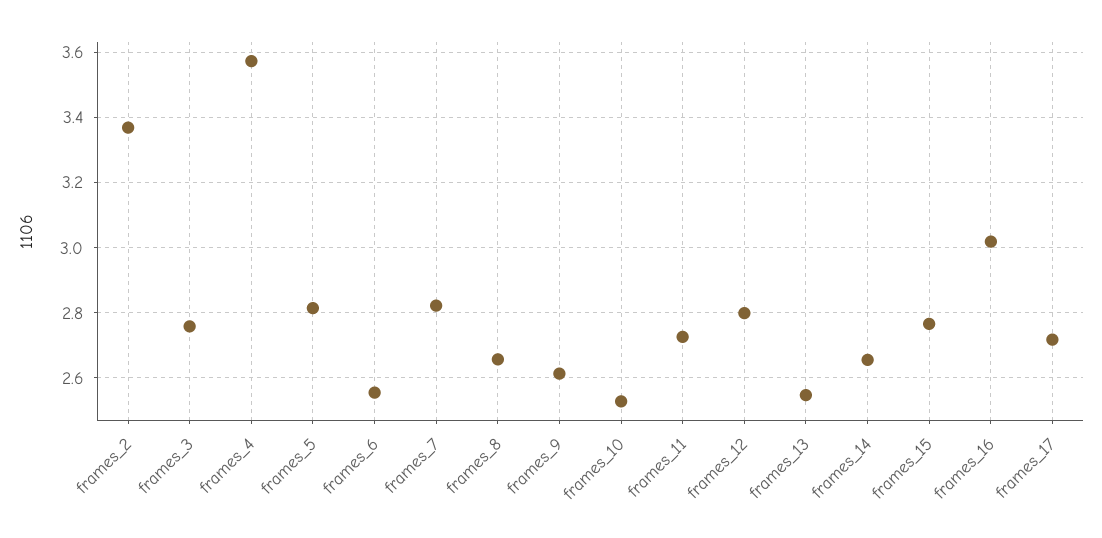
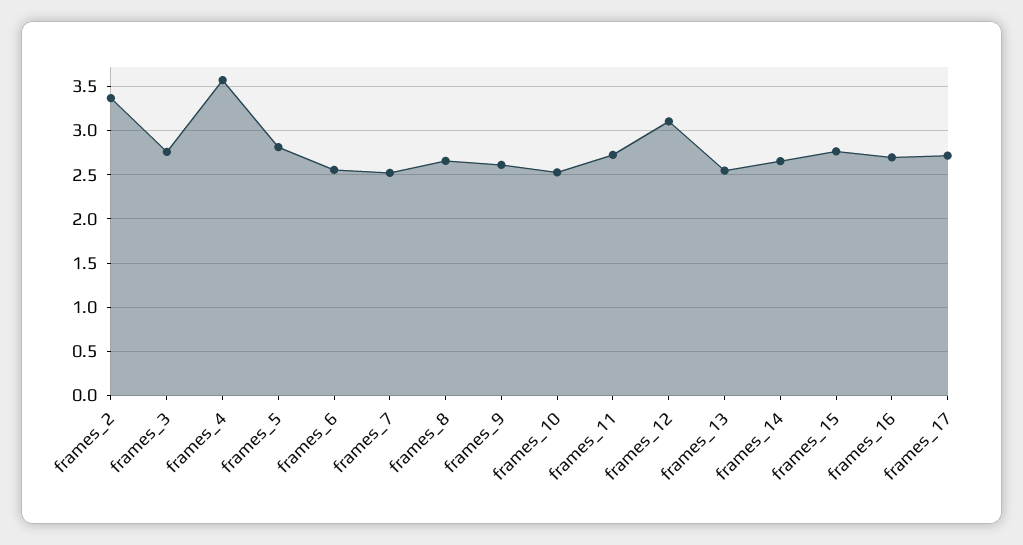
  {
    "frames_2": 3.36,
    "frames_3": 2.76,
    "frames_4": 3.58,
    "frames_5": 2.82,
    "frames_6": 2.56,
-   "frames_7": 2.82,
+   "frames_7": 2.5,
    "frames_8": 2.66,
    "frames_9": 2.62,
    "frames_10": 2.52,
    "frames_11": 2.72,
-   "frames_12": 2.8,
+   "frames_12": 3.1,
    "frames_13": 2.54,
    "frames_14": 2.66,
    "frames_15": 2.76,
-   "frames_16": 3.02,
+   "frames_16": 2.7,
    "frames_17": 2.72
  }

